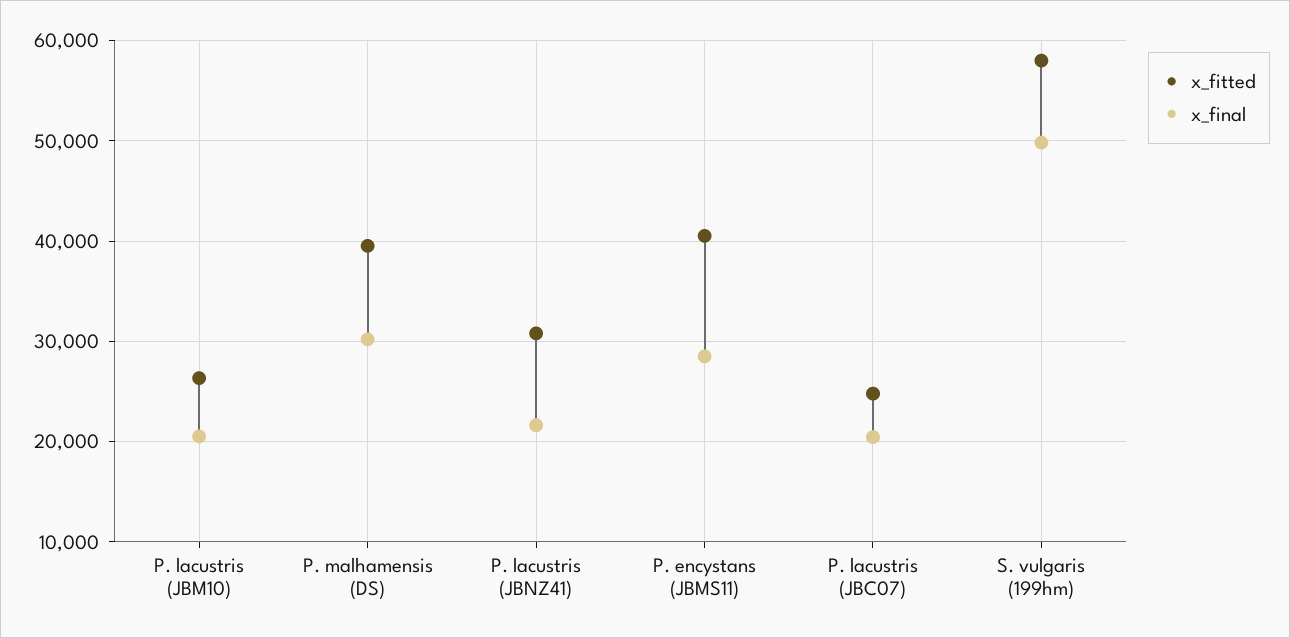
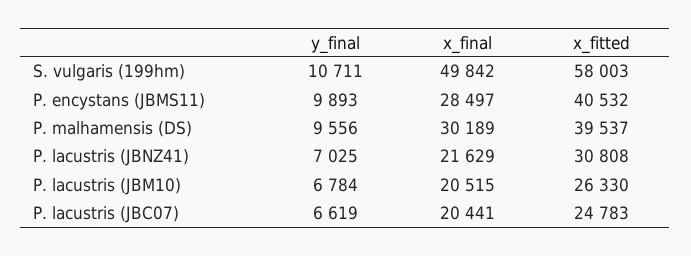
  {
    "x_fitted": {
      "P. lacustris (JBM10)": 26330,
      "P. malhamensis (DS)": 39537,
      "P. lacustris (JBNZ41)": 30808,
      "P. encystans (JBMS11)": 40532,
      "P. lacustris (JBC07)": 24783,
      "S. vulgaris (199hm)": 58003
    },
    "x_final": {
      "P. lacustris (JBM10)": 20515,
      "P. malhamensis (DS)": 30189,
      "P. lacustris (JBNZ41)": 21629,
      "P. encystans (JBMS11)": 28497,
      "P. lacustris (JBC07)": 20441,
      "S. vulgaris (199hm)": 49842
-   }
+   },
+   "y_final": {
+     "S. vulgaris (199hm)": 10711,
+     "P. encystans (JBMS11)": 9893,
+     "P. malhamensis (DS)": 9556,
+     "P. lacustris (JBNZ41)": 7025,
+     "P. lacustris (JBM10)": 6784,
+     "P. lacustris (JBC07)": 6619
+   }
  }

